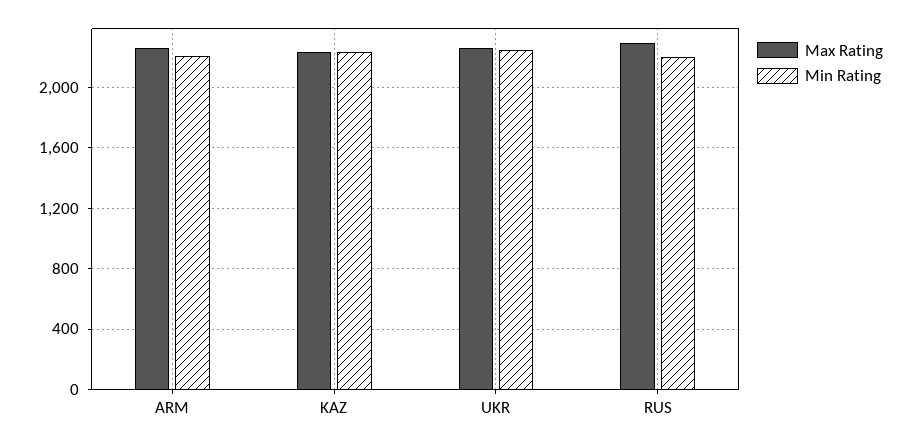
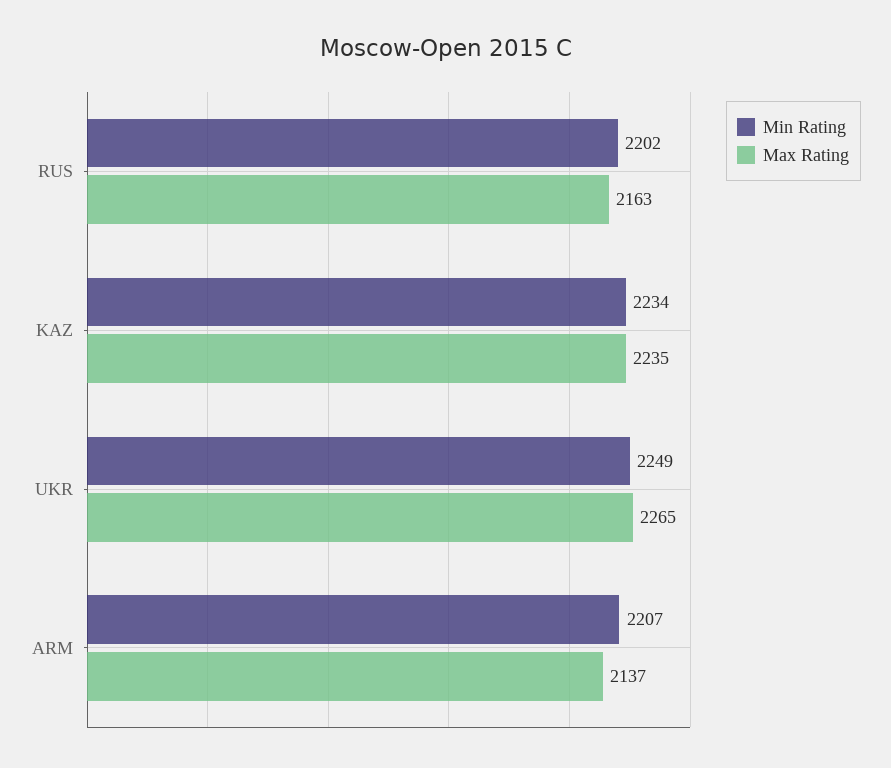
  {
    "Max Rating": {
-     "ARM": 2250,
+     "ARM": 2137,
      "KAZ": 2235,
      "UKR": 2265,
-     "RUS": 2300
+     "RUS": 2163
    },
    "Min Rating": {
      "ARM": 2207,
      "KAZ": 2234,
      "UKR": 2249,
      "RUS": 2202
    }
  }

